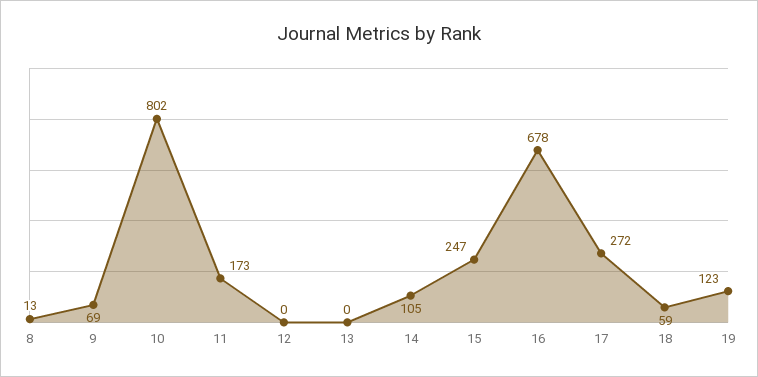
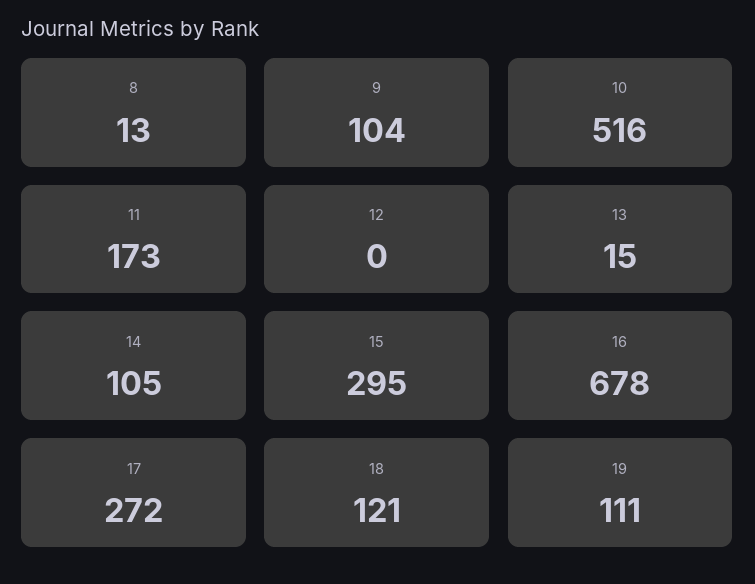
  {
    "8": 13,
-   "9": 69,
+   "9": 104,
-   "10": 802,
+   "10": 516,
    "11": 173,
    "12": 0,
-   "13": 0,
+   "13": 15,
    "14": 105,
-   "15": 247,
+   "15": 295,
    "16": 678,
    "17": 272,
-   "18": 59,
+   "18": 121,
-   "19": 123
+   "19": 111
  }

